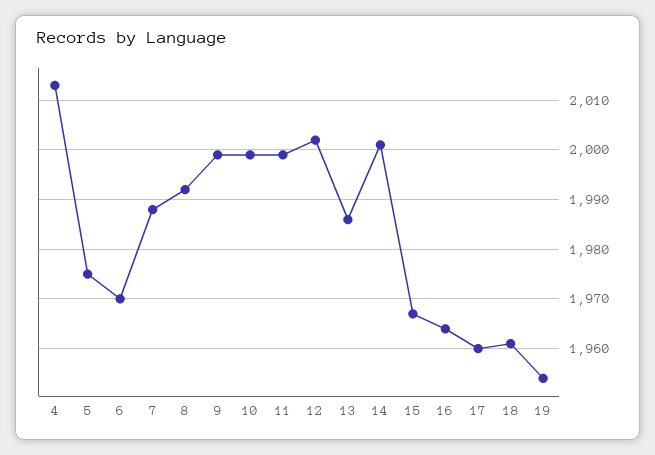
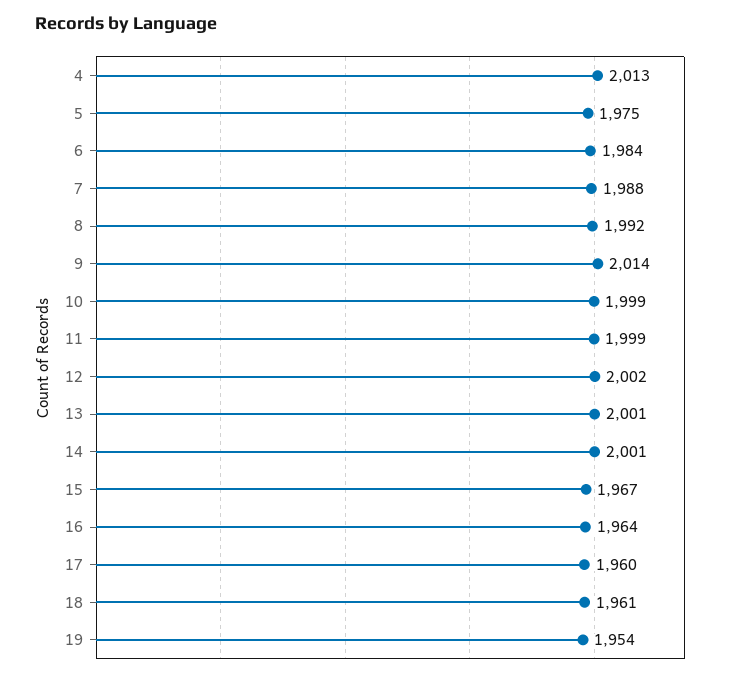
  {
    "4": 2013,
    "5": 1975,
-   "6": 1970,
+   "6": 1984,
    "7": 1988,
    "8": 1992,
-   "9": 2000,
+   "9": 2014,
    "10": 1999,
    "11": 1999,
    "12": 2002,
-   "13": 1985,
+   "13": 2001,
    "14": 2001,
    "15": 1967,
    "16": 1964,
    "17": 1960,
    "18": 1961,
    "19": 1954
  }

